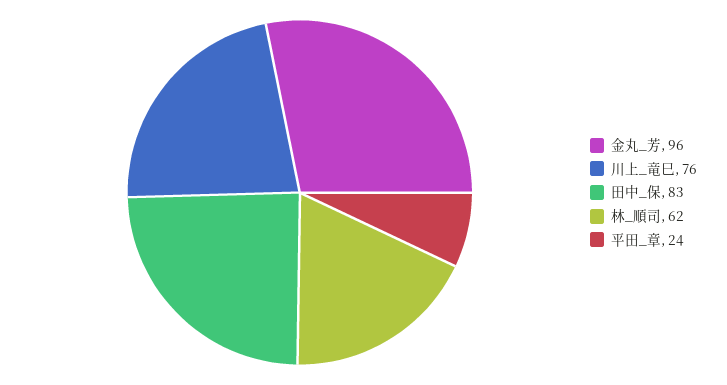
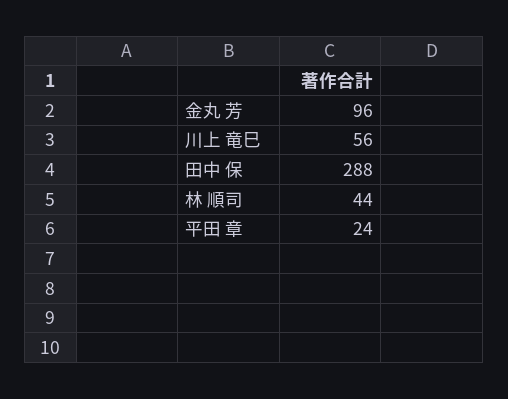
  {
    "金丸_芳": 96,
-   "川上_竜巳": 76,
+   "川上_竜巳": 56,
-   "田中_保": 83,
+   "田中_保": 288,
-   "林_順司": 62,
+   "林_順司": 44,
    "平田_章": 24
  }

